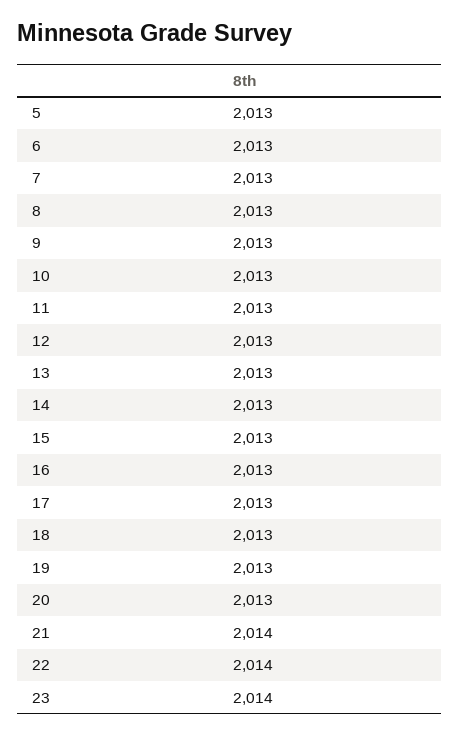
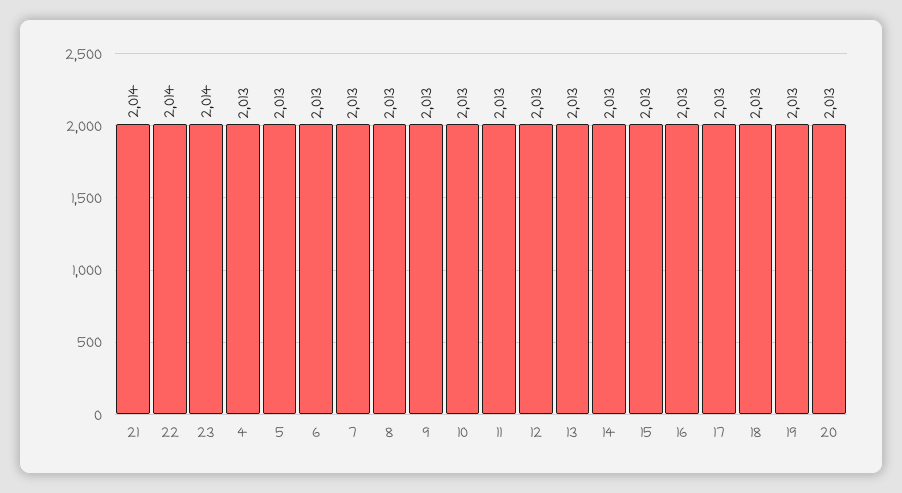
  {
    "5": 2013,
    "6": 2013,
    "7": 2013,
    "8": 2013,
    "9": 2013,
    "10": 2013,
    "11": 2013,
    "12": 2013,
    "13": 2013,
    "14": 2013,
    "15": 2013,
    "16": 2013,
    "17": 2013,
    "18": 2013,
    "19": 2013,
    "20": 2013,
    "21": 2014,
    "22": 2014,
-   "23": 2014
+   "23": 2014,
+   "4": 2013
  }

